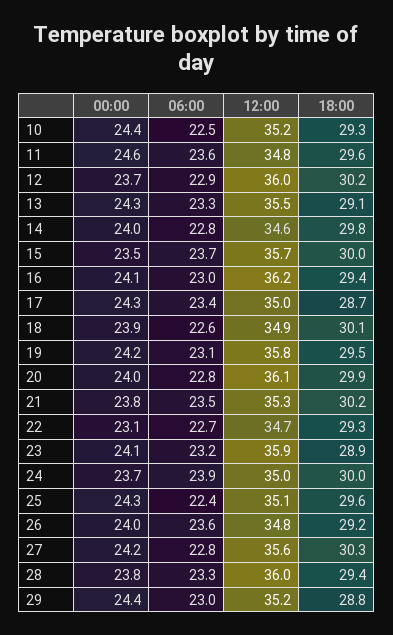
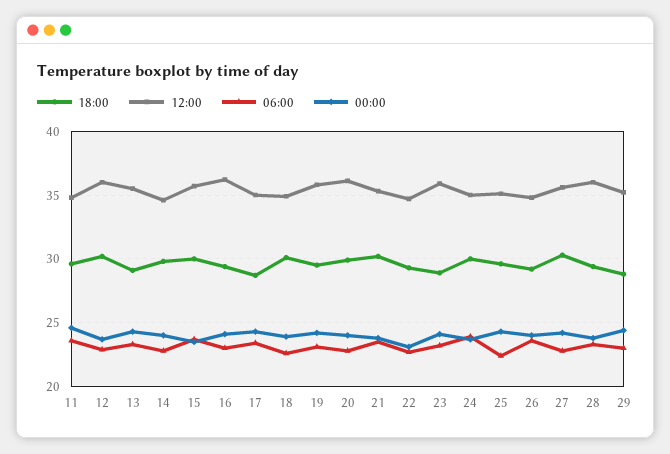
  {
    "00:00": {
-     "10": 24.4,
      "11": 24.6,
      "12": 23.7,
      "13": 24.3,
      "14": 24,
      "15": 23.5,
      "16": 24.1,
      "17": 24.3,
      "18": 23.9,
      "19": 24.2,
      "20": 24,
      "21": 23.8,
      "22": 23.1,
      "23": 24.1,
      "24": 23.7,
      "25": 24.3,
      "26": 24,
      "27": 24.2,
      "28": 23.8,
      "29": 24.4
    },
    "06:00": {
-     "10": 22.5,
      "11": 23.6,
      "12": 22.9,
      "13": 23.3,
      "14": 22.8,
      "15": 23.7,
      "16": 23,
      "17": 23.4,
      "18": 22.6,
      "19": 23.1,
      "20": 22.8,
      "21": 23.5,
      "22": 22.7,
      "23": 23.2,
      "24": 23.9,
      "25": 22.4,
      "26": 23.6,
      "27": 22.8,
      "28": 23.3,
      "29": 23
    },
    "12:00": {
-     "10": 35.2,
      "11": 34.8,
      "12": 36,
      "13": 35.5,
      "14": 34.6,
      "15": 35.7,
      "16": 36.2,
      "17": 35,
      "18": 34.9,
      "19": 35.8,
      "20": 36.1,
      "21": 35.3,
      "22": 34.7,
      "23": 35.9,
      "24": 35,
      "25": 35.1,
      "26": 34.8,
      "27": 35.6,
      "28": 36,
      "29": 35.2
    },
    "18:00": {
-     "10": 29.3,
      "11": 29.6,
      "12": 30.2,
      "13": 29.1,
      "14": 29.8,
      "15": 30,
      "16": 29.4,
      "17": 28.7,
      "18": 30.1,
      "19": 29.5,
      "20": 29.9,
      "21": 30.2,
      "22": 29.3,
      "23": 28.9,
      "24": 30,
      "25": 29.6,
      "26": 29.2,
      "27": 30.3,
      "28": 29.4,
      "29": 28.8
    }
  }

